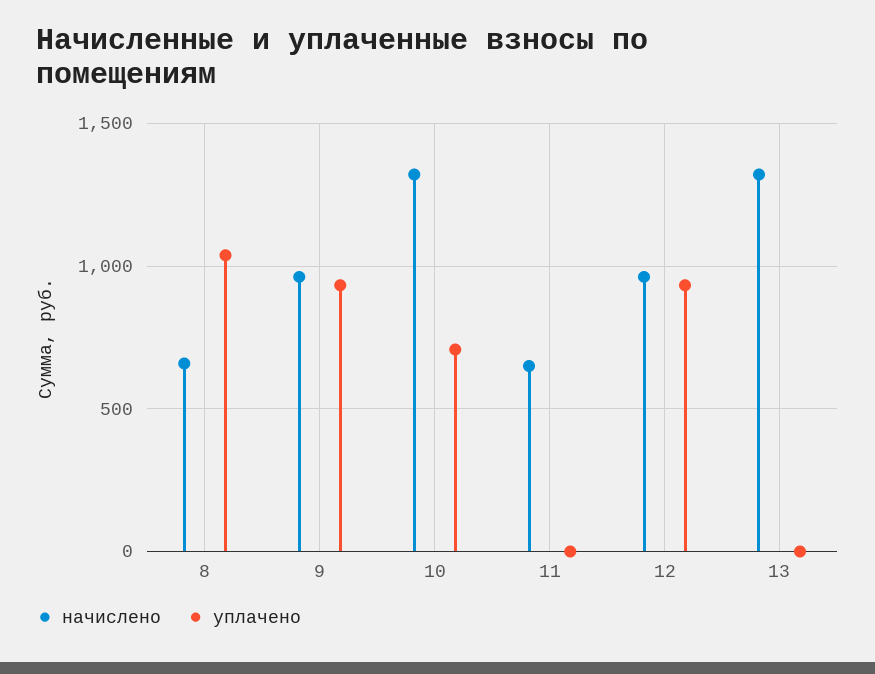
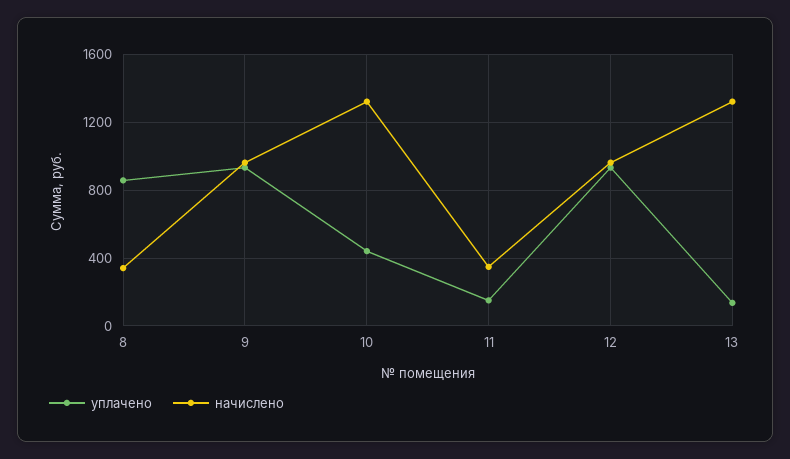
  {
    "начислено": {
-     "8": 650,
+     "8": 350,
      "9": 950,
      "10": 1300,
-     "11": 650,
+     "11": 350,
      "12": 950,
      "13": 1300
    },
    "уплачено": {
-     "8": 1050,
+     "8": 850,
      "9": 950,
-     "10": 700,
+     "10": 450,
-     "11": 0,
+     "11": 150,
      "12": 950,
-     "13": 0
+     "13": 150
    }
  }

